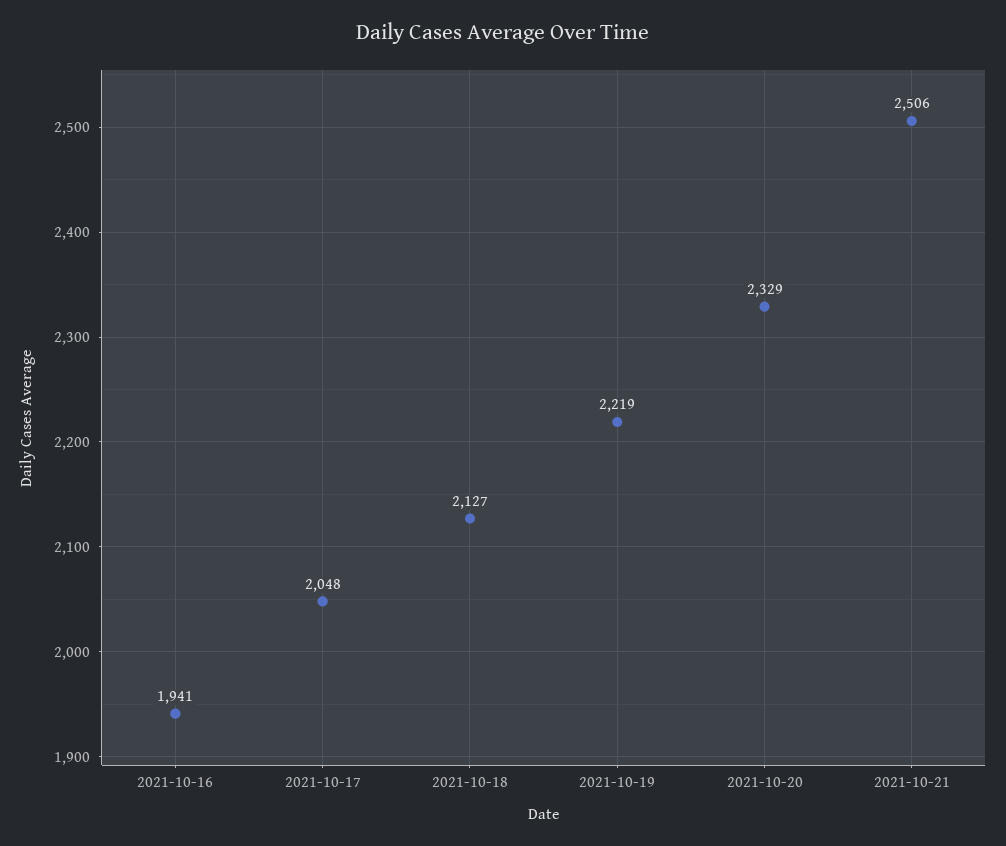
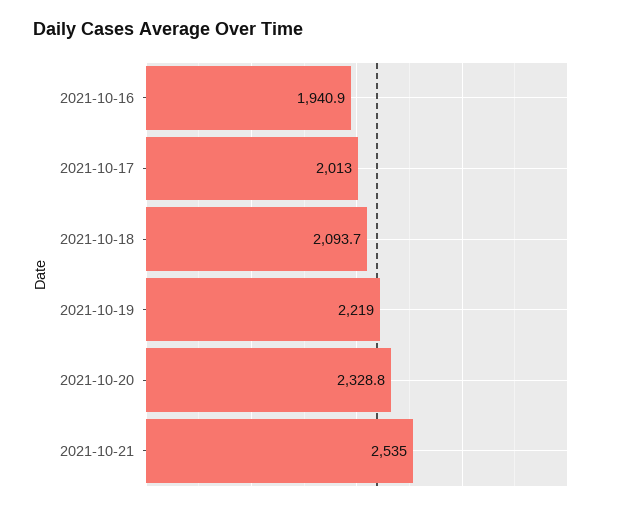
  {
    "2021-10-16": 1940.9,
-   "2021-10-17": 2048,
+   "2021-10-17": 2013,
-   "2021-10-18": 2127,
+   "2021-10-18": 2093.7,
    "2021-10-19": 2219,
    "2021-10-20": 2328.8,
-   "2021-10-21": 2506
+   "2021-10-21": 2535
  }

